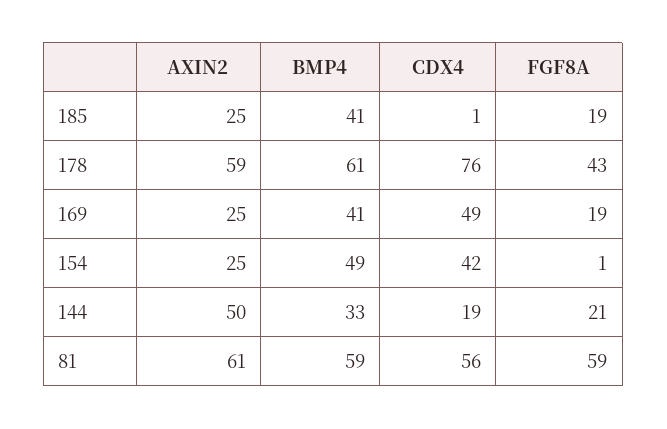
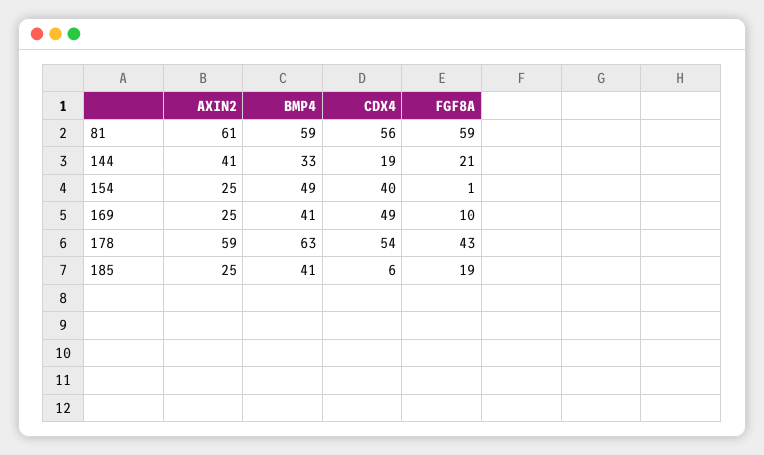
  {
    "AXIN2": {
      "185": 25,
      "178": 59,
      "169": 25,
      "154": 25,
-     "144": 50,
+     "144": 41,
      "81": 61
    },
    "BMP4": {
      "185": 41,
-     "178": 61,
+     "178": 63,
      "169": 41,
      "154": 49,
      "144": 33,
      "81": 59
    },
    "CDX4": {
-     "185": 1,
+     "185": 6,
-     "178": 76,
+     "178": 54,
      "169": 49,
-     "154": 42,
+     "154": 40,
      "144": 19,
      "81": 56
    },
    "FGF8A": {
      "185": 19,
      "178": 43,
-     "169": 19,
+     "169": 10,
      "154": 1,
      "144": 21,
      "81": 59
    }
  }

